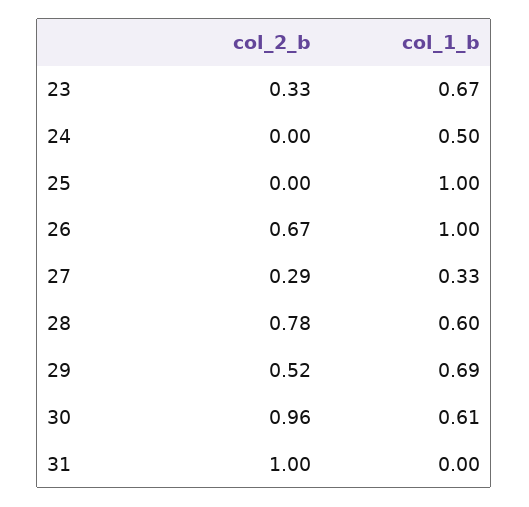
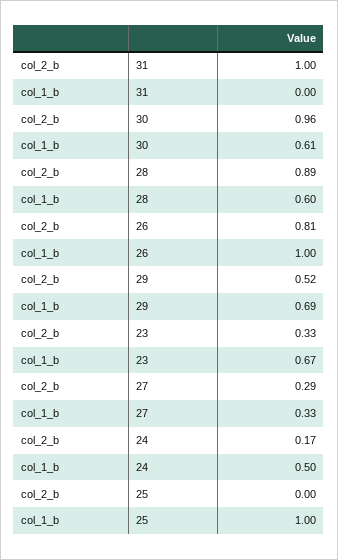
  {
    "col_2_b": {
      "23": 0.33,
-     "24": 0,
+     "24": 0.17,
      "25": 0,
-     "26": 0.67,
+     "26": 0.81,
      "27": 0.29,
-     "28": 0.78,
+     "28": 0.89,
      "29": 0.52,
      "30": 0.96,
      "31": 1
    },
    "col_1_b": {
      "23": 0.67,
      "24": 0.5,
      "25": 1,
      "26": 1,
      "27": 0.33,
      "28": 0.6,
      "29": 0.69,
      "30": 0.61,
      "31": 0
    }
  }

